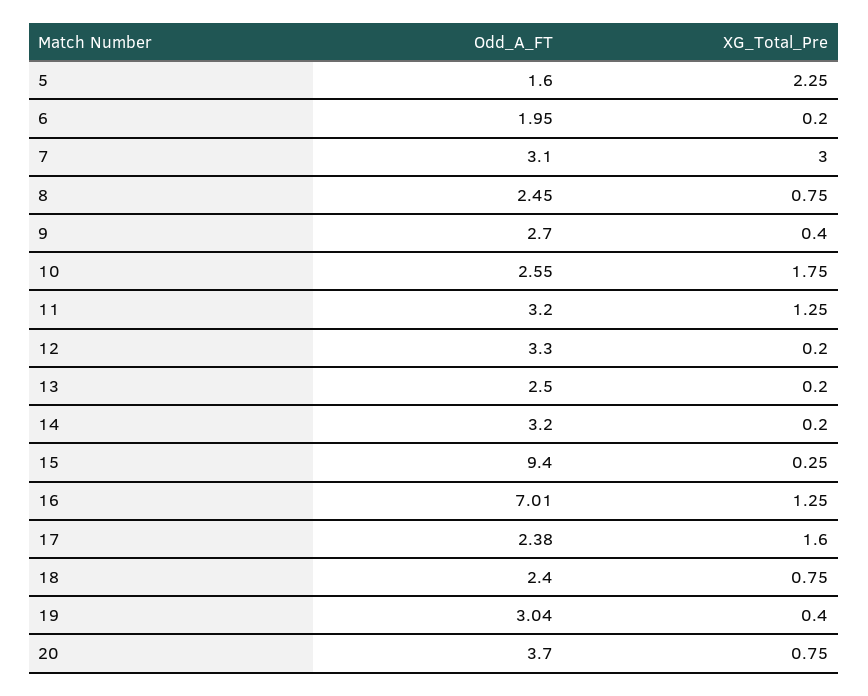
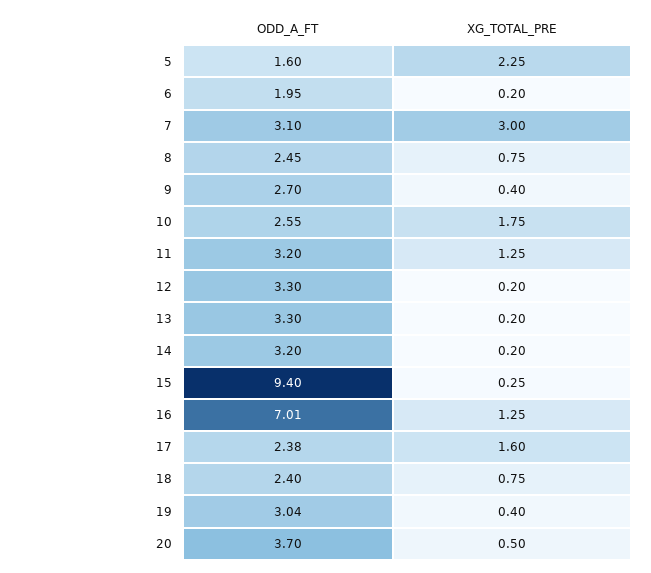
  {
    "Odd_A_FT": {
      "5": 1.6,
      "6": 1.95,
      "7": 3.1,
      "8": 2.45,
      "9": 2.7,
      "10": 2.55,
      "11": 3.2,
      "12": 3.3,
-     "13": 2.5,
+     "13": 3.3,
      "14": 3.2,
      "15": 9.4,
      "16": 7.01,
      "17": 2.38,
      "18": 2.4,
      "19": 3.04,
      "20": 3.7
    },
    "XG_Total_Pre": {
      "5": 2.25,
      "6": 0.2,
      "7": 3,
      "8": 0.75,
      "9": 0.4,
      "10": 1.75,
      "11": 1.25,
      "12": 0.2,
      "13": 0.2,
      "14": 0.2,
      "15": 0.25,
      "16": 1.25,
      "17": 1.6,
      "18": 0.75,
      "19": 0.4,
-     "20": 0.75
+     "20": 0.5
    }
  }

